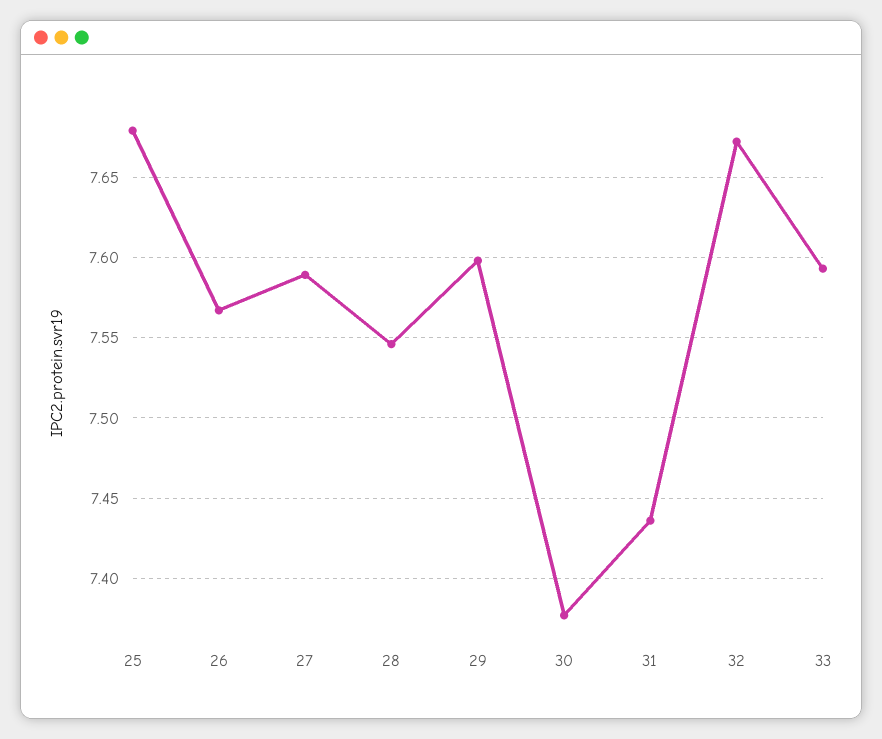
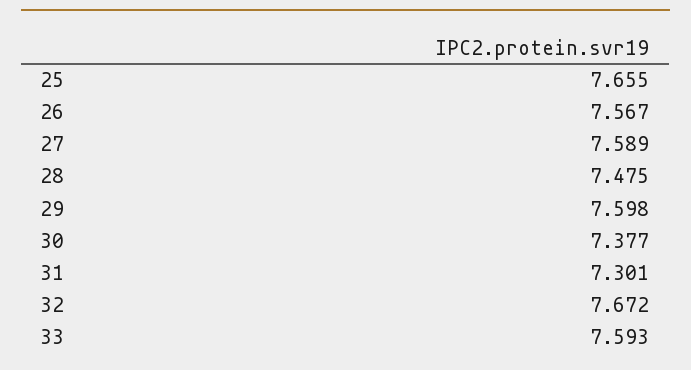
  {
-   "25": 7.68,
+   "25": 7.655,
    "26": 7.567,
    "27": 7.589,
-   "28": 7.545,
+   "28": 7.475,
    "29": 7.598,
    "30": 7.377,
-   "31": 7.435,
+   "31": 7.301,
    "32": 7.672,
    "33": 7.593
  }

